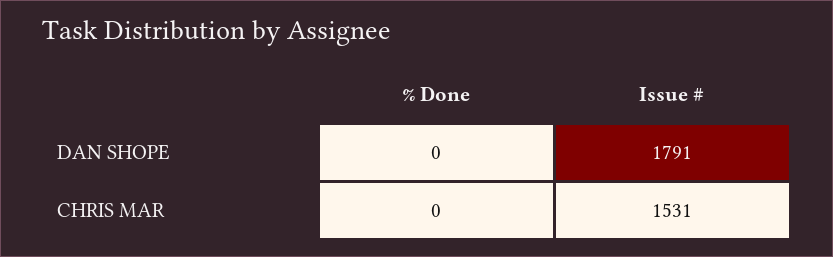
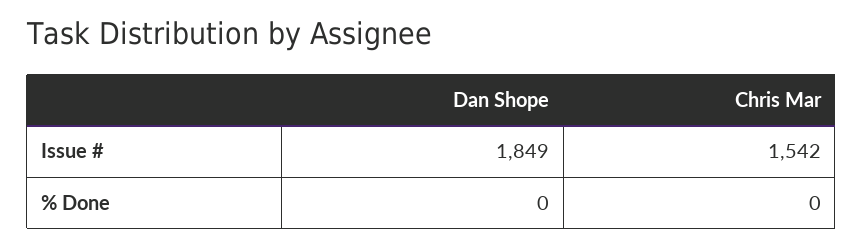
  {
    "% Done": {
      "DAN SHOPE": 0,
      "CHRIS MAR": 0
    },
    "Issue #": {
-     "DAN SHOPE": 1791,
+     "DAN SHOPE": 1849,
-     "CHRIS MAR": 1531
+     "CHRIS MAR": 1542
    }
  }

